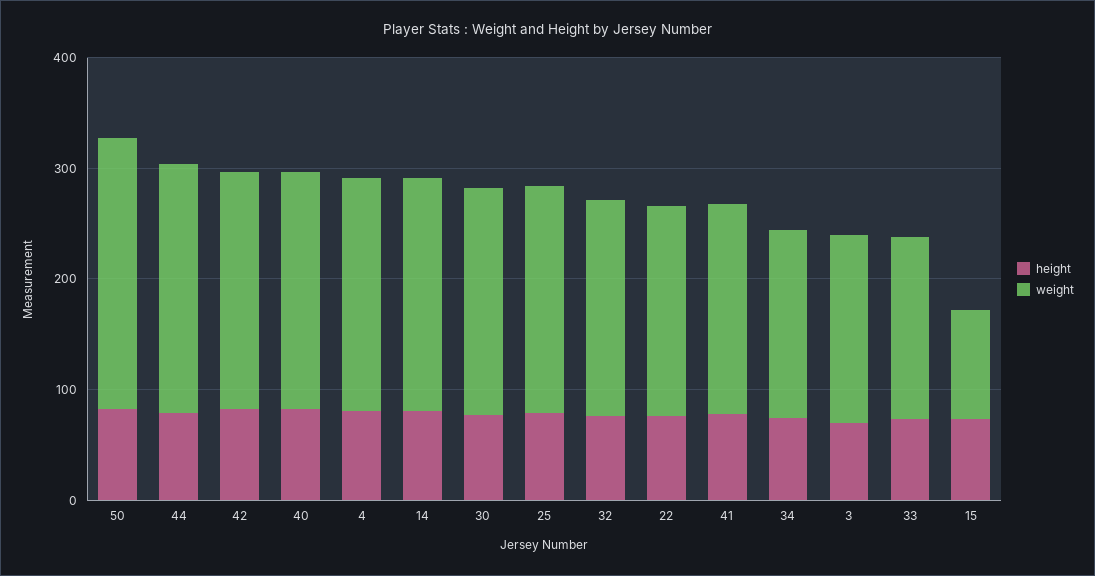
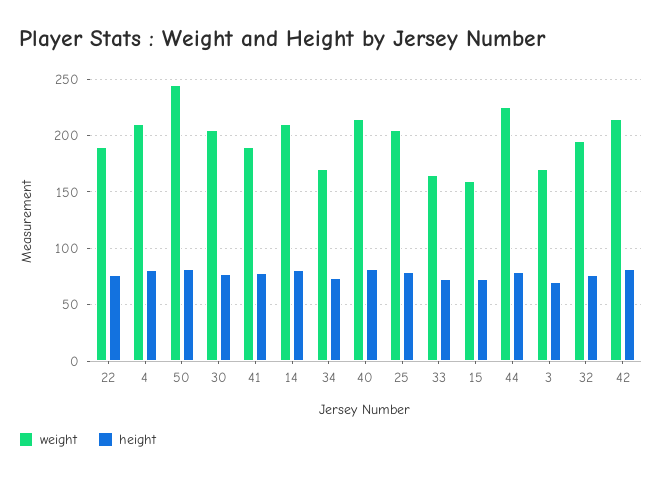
  {
    "height": {
      "50": 80,
      "44": 80,
      "42": 80,
      "40": 80,
      "4": 80,
      "14": 80,
      "30": 80,
      "25": 80,
      "32": 80,
      "22": 80,
      "41": 80,
      "34": 70,
      "3": 70,
      "33": 70,
      "15": 70
    },
    "weight": {
      "50": 250,
      "44": 230,
      "42": 220,
      "40": 220,
      "4": 210,
      "14": 210,
      "30": 210,
      "25": 210,
      "32": 200,
      "22": 190,
      "41": 190,
      "34": 170,
      "3": 170,
      "33": 170,
-     "15": 100
+     "15": 160
    }
  }

